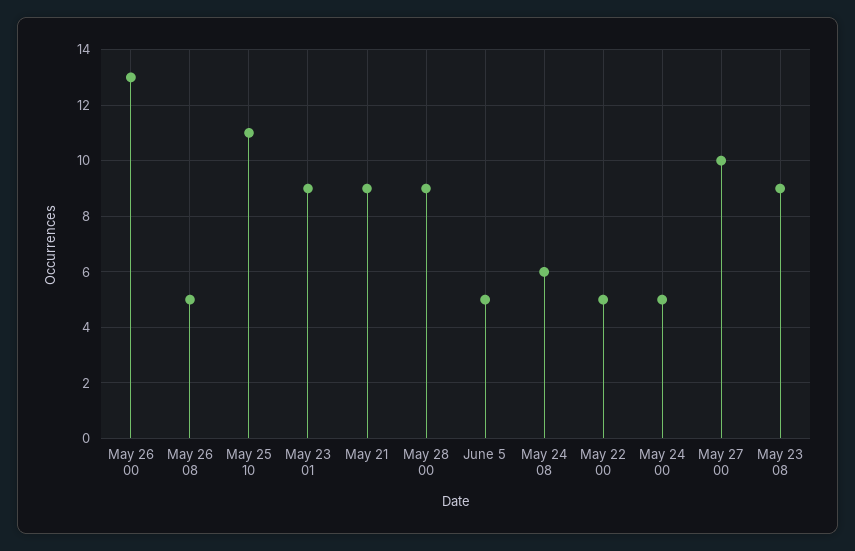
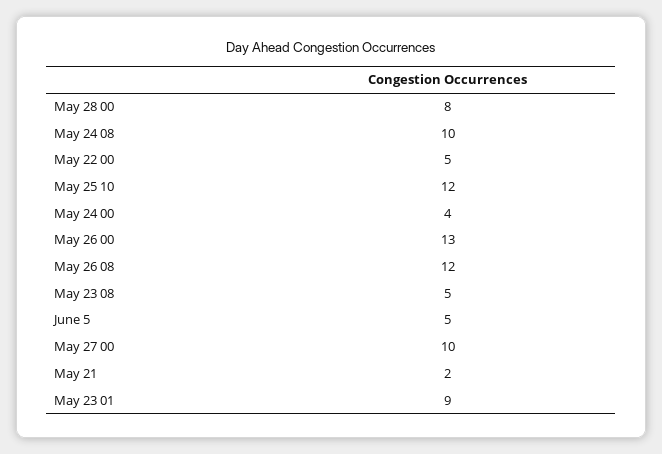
  {
    "May 26 00": 13,
-   "May 26 08": 5,
+   "May 26 08": 12,
-   "May 25 10": 11,
+   "May 25 10": 12,
    "May 23 01": 9,
-   "May 21": 9,
+   "May 21": 2,
-   "May 28 00": 9,
+   "May 28 00": 8,
    "June 5": 5,
-   "May 24 08": 6,
+   "May 24 08": 10,
    "May 22 00": 5,
-   "May 24 00": 5,
+   "May 24 00": 4,
    "May 27 00": 10,
-   "May 23 08": 9
+   "May 23 08": 5
  }

